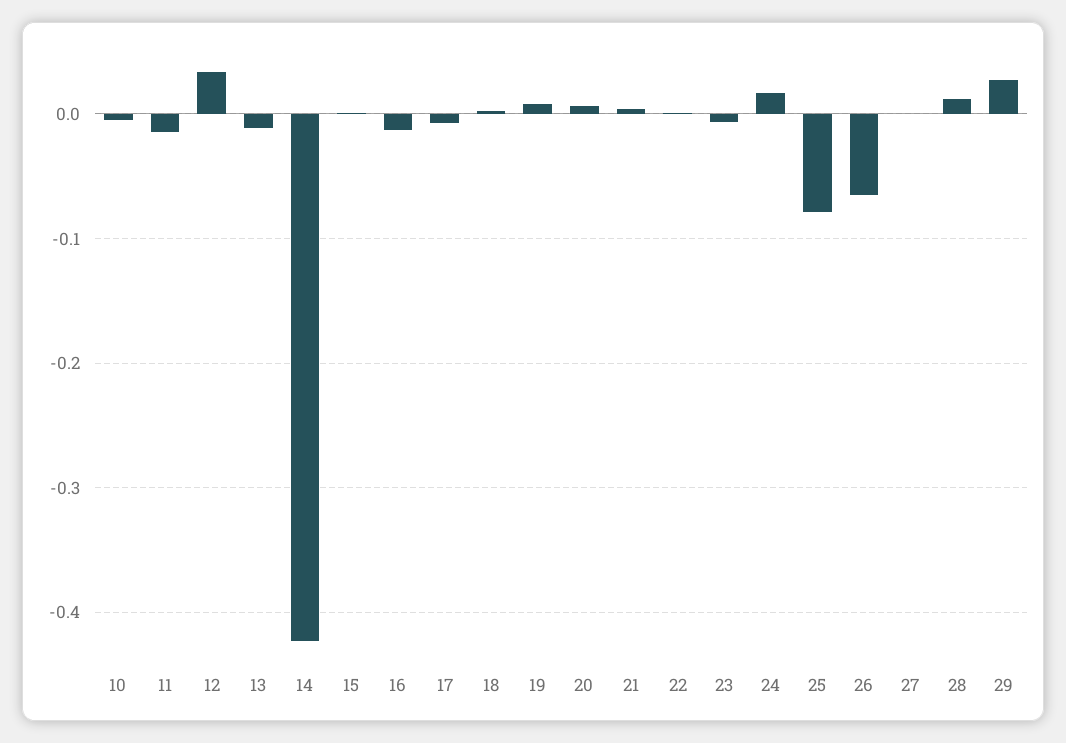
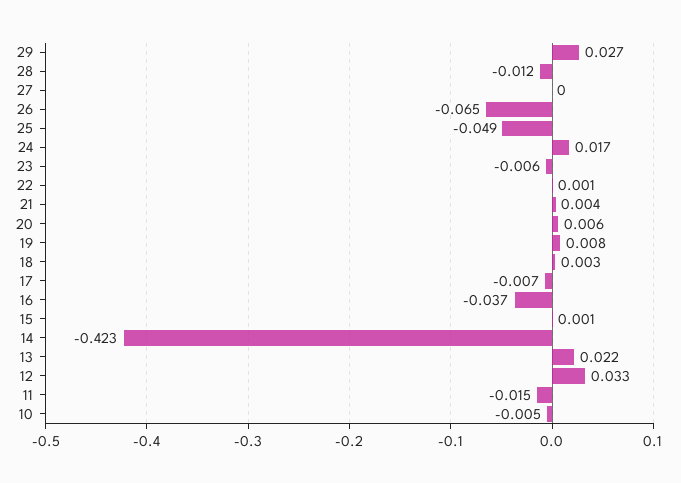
  {
    "10": -0.005,
    "11": -0.015,
    "12": 0.033,
-   "13": -0.01,
+   "13": 0.022,
    "14": -0.423,
    "15": 0.001,
-   "16": -0.01,
+   "16": -0.037,
    "17": -0.007,
    "18": 0.003,
    "19": 0.008,
    "20": 0.006,
    "21": 0.004,
    "22": 0.001,
    "23": -0.006,
    "24": 0.017,
-   "25": -0.08,
+   "25": -0.049,
    "26": -0.065,
    "27": 0,
-   "28": 0.01,
+   "28": -0.012,
    "29": 0.027
  }

